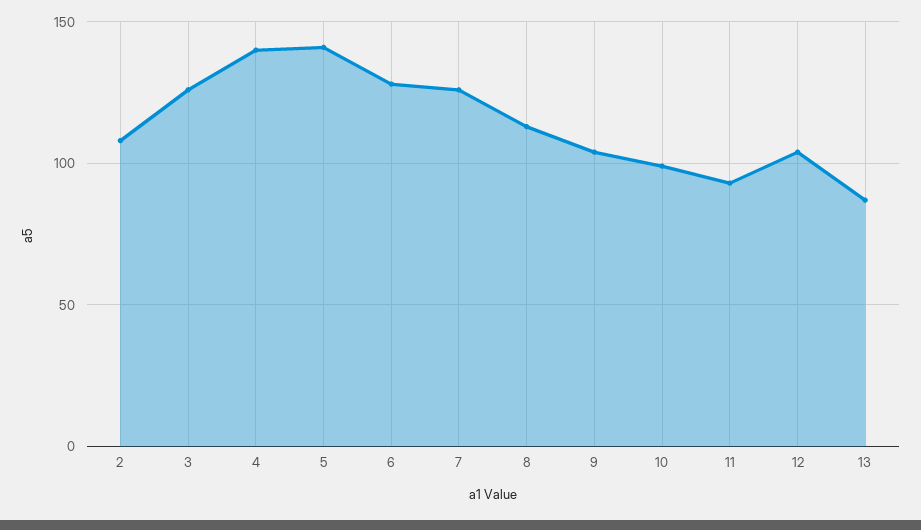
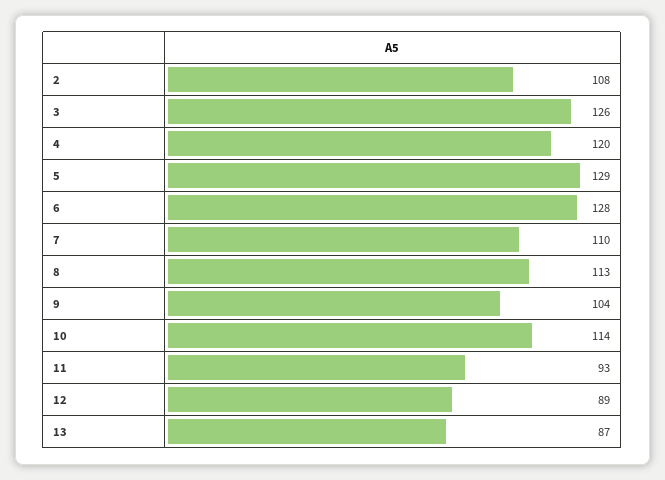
  {
    "2": 108,
    "3": 126,
-   "4": 140,
+   "4": 120,
-   "5": 140,
+   "5": 129,
    "6": 128,
-   "7": 125,
+   "7": 110,
    "8": 113,
    "9": 104,
-   "10": 100,
+   "10": 114,
    "11": 93,
-   "12": 105,
+   "12": 89,
    "13": 87
  }

